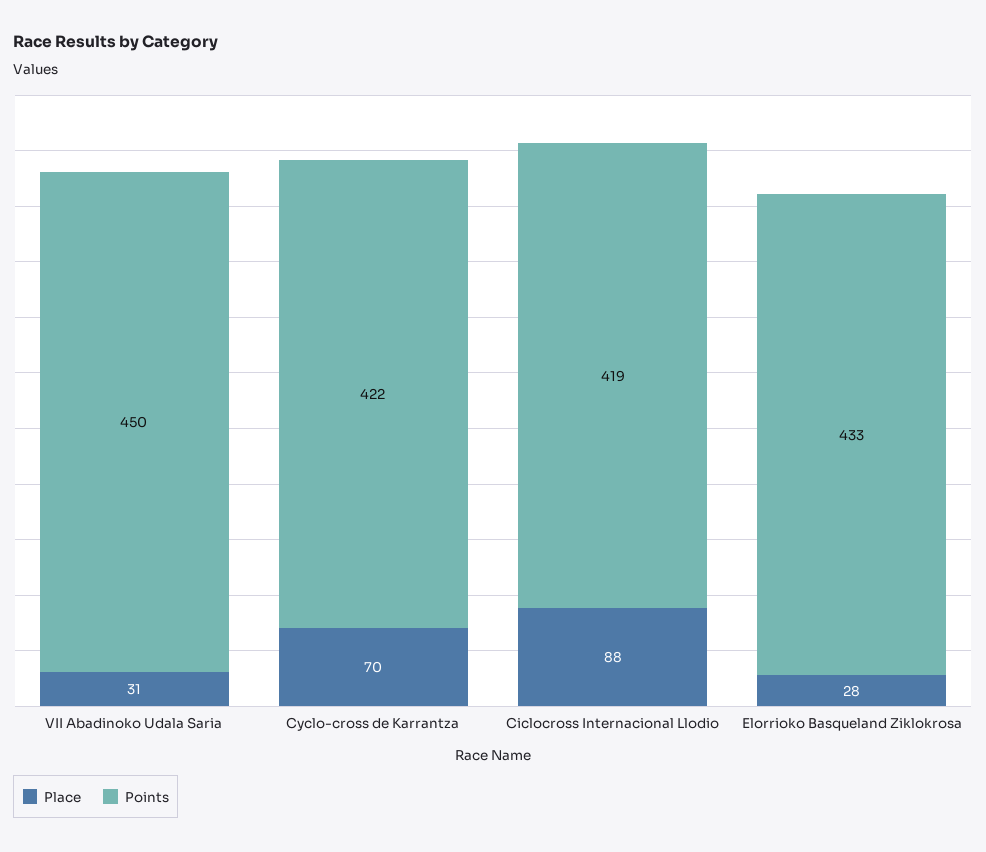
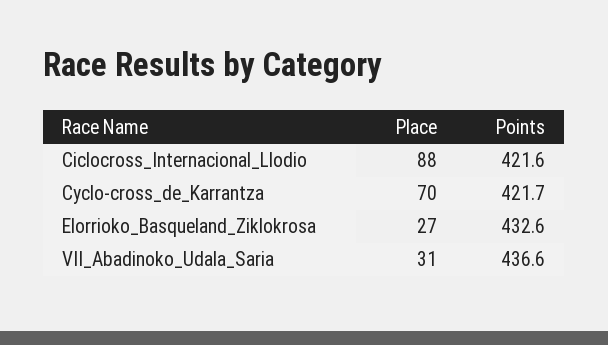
  {
    "Place": {
      "VII Abadinoko Udala Saria": 31,
      "Cyclo-cross de Karrantza": 70,
      "Ciclocross Internacional Llodio": 88,
-     "Elorrioko Basqueland Ziklokrosa": 28
+     "Elorrioko Basqueland Ziklokrosa": 27
    },
    "Points": {
-     "VII Abadinoko Udala Saria": 450,
+     "VII Abadinoko Udala Saria": 436.6,
      "Cyclo-cross de Karrantza": 421.7,
-     "Ciclocross Internacional Llodio": 419,
+     "Ciclocross Internacional Llodio": 421.6,
      "Elorrioko Basqueland Ziklokrosa": 432.6
    }
  }

